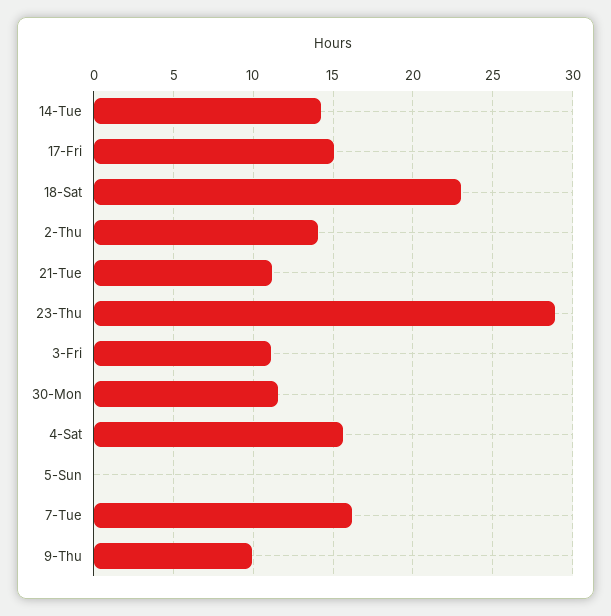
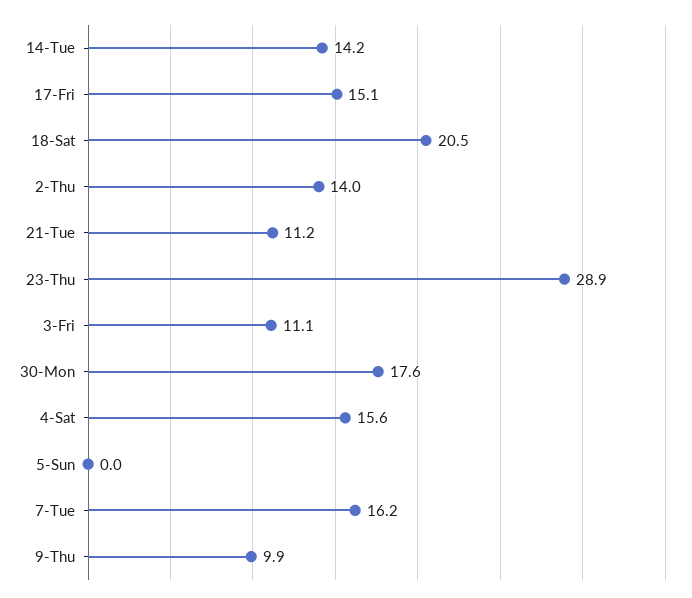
  {
    "14-Tue": 14.2,
    "17-Fri": 15.1,
-   "18-Sat": 23,
+   "18-Sat": 20.5,
    "2-Thu": 14,
    "21-Tue": 11.2,
    "23-Thu": 28.9,
    "3-Fri": 11.1,
-   "30-Mon": 11.5,
+   "30-Mon": 17.6,
    "4-Sat": 15.6,
    "5-Sun": 0,
    "7-Tue": 16.2,
    "9-Thu": 9.9
  }

